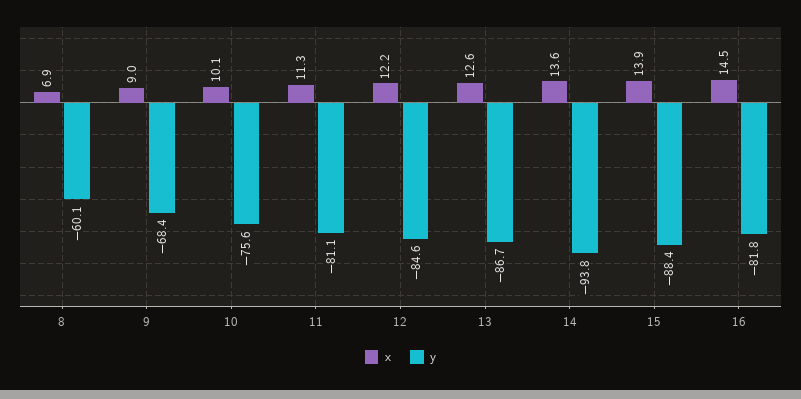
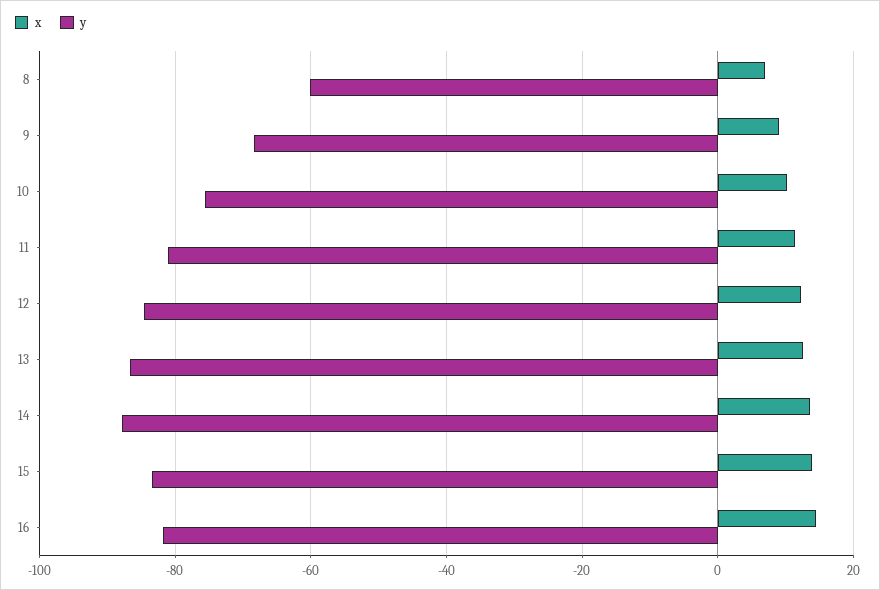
  {
    "x": {
      "8": 6.9,
      "9": 9,
      "10": 10.1,
      "11": 11.3,
      "12": 12.2,
      "13": 12.6,
      "14": 13.6,
      "15": 13.9,
      "16": 14.5
    },
    "y": {
      "8": -60.1,
      "9": -68.4,
      "10": -75.6,
      "11": -81.1,
      "12": -84.6,
      "13": -86.7,
-     "14": -93.8,
+     "14": -88,
-     "15": -88.4,
+     "15": -84,
      "16": -81.8
    }
  }

